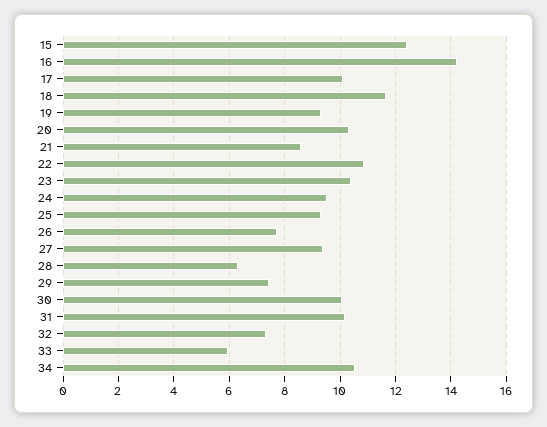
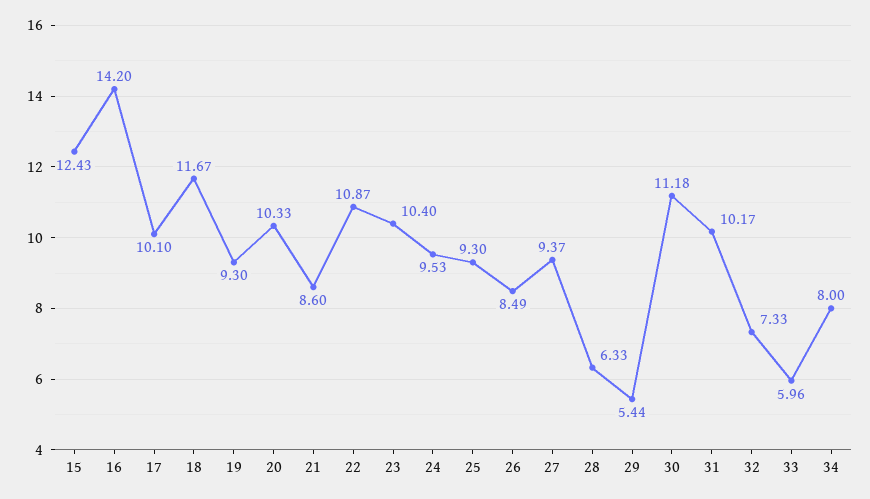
  {
    "15": 12.43,
    "16": 14.2,
    "17": 10.1,
    "18": 11.67,
    "19": 9.3,
    "20": 10.33,
    "21": 8.6,
    "22": 10.87,
    "23": 10.4,
    "24": 9.53,
    "25": 9.3,
-   "26": 7.75,
+   "26": 8.49,
    "27": 9.37,
    "28": 6.33,
-   "29": 7.5,
+   "29": 5.44,
-   "30": 10,
+   "30": 11.18,
    "31": 10.17,
    "32": 7.33,
    "33": 5.96,
-   "34": 10.5
+   "34": 8
  }

